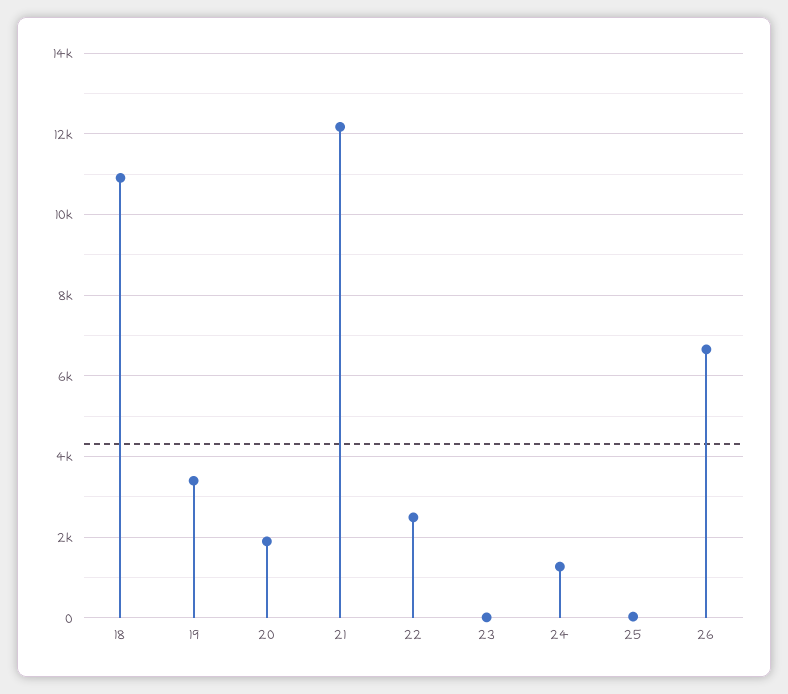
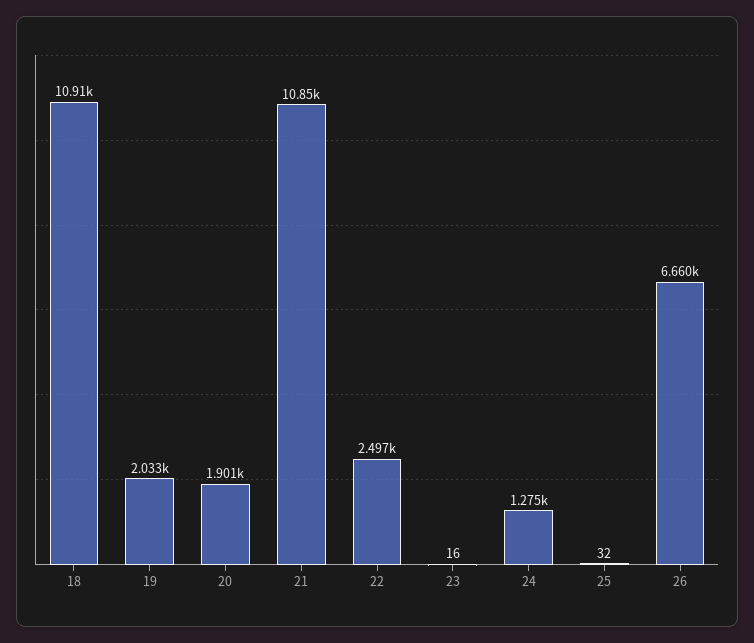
  {
    "18": 10910,
-   "19": 3400,
+   "19": 2033,
    "20": 1901,
-   "21": 12200,
+   "21": 10850,
    "22": 2497,
    "23": 16,
    "24": 1275,
    "25": 32,
    "26": 6660
  }

